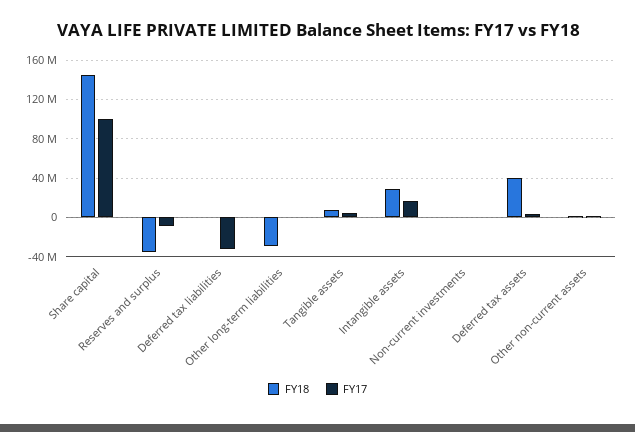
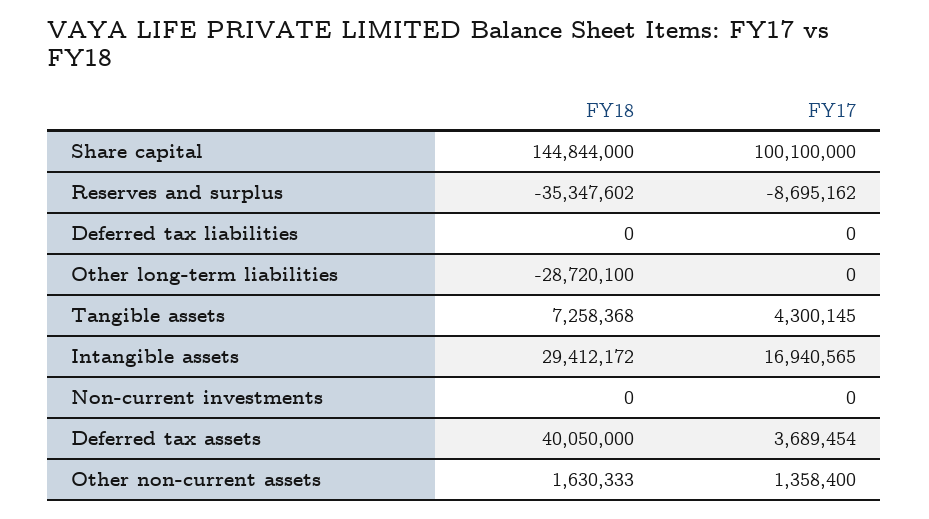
  {
    "FY18": {
      "Share capital": 144844000,
      "Reserves and surplus": -35347602,
      "Deferred tax liabilities": 0,
      "Other long-term liabilities": -28720100,
      "Tangible assets": 7258368,
      "Intangible assets": 29412172,
      "Non-current investments": 0,
      "Deferred tax assets": 40050000,
      "Other non-current assets": 1630333
    },
    "FY17": {
      "Share capital": 100100000,
      "Reserves and surplus": -8695162,
-     "Deferred tax liabilities": -30000000,
+     "Deferred tax liabilities": 0,
      "Other long-term liabilities": 0,
      "Tangible assets": 4300145,
      "Intangible assets": 16940565,
      "Non-current investments": 0,
      "Deferred tax assets": 3689454,
      "Other non-current assets": 1358400
    }
  }

